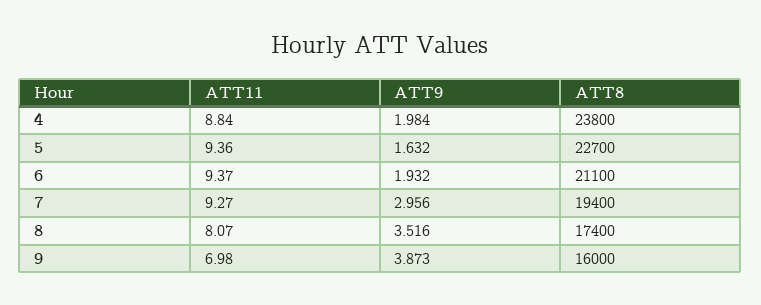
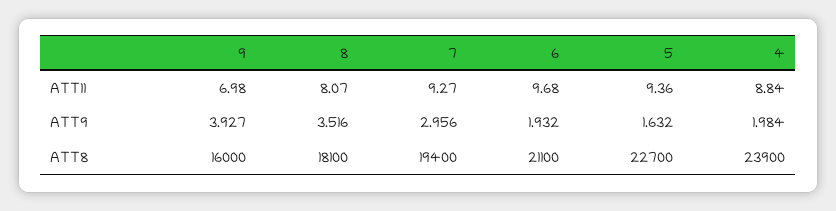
  {
    "ATT11": {
      "4": 8.84,
      "5": 9.36,
-     "6": 9.37,
+     "6": 9.68,
      "7": 9.27,
      "8": 8.07,
      "9": 6.98
    },
    "ATT9": {
      "4": 1.984,
      "5": 1.632,
      "6": 1.932,
      "7": 2.956,
      "8": 3.516,
-     "9": 3.873
+     "9": 3.927
    },
    "ATT8": {
-     "4": 23800,
+     "4": 23900,
      "5": 22700,
      "6": 21100,
      "7": 19400,
-     "8": 17400,
+     "8": 18100,
      "9": 16000
    }
  }

